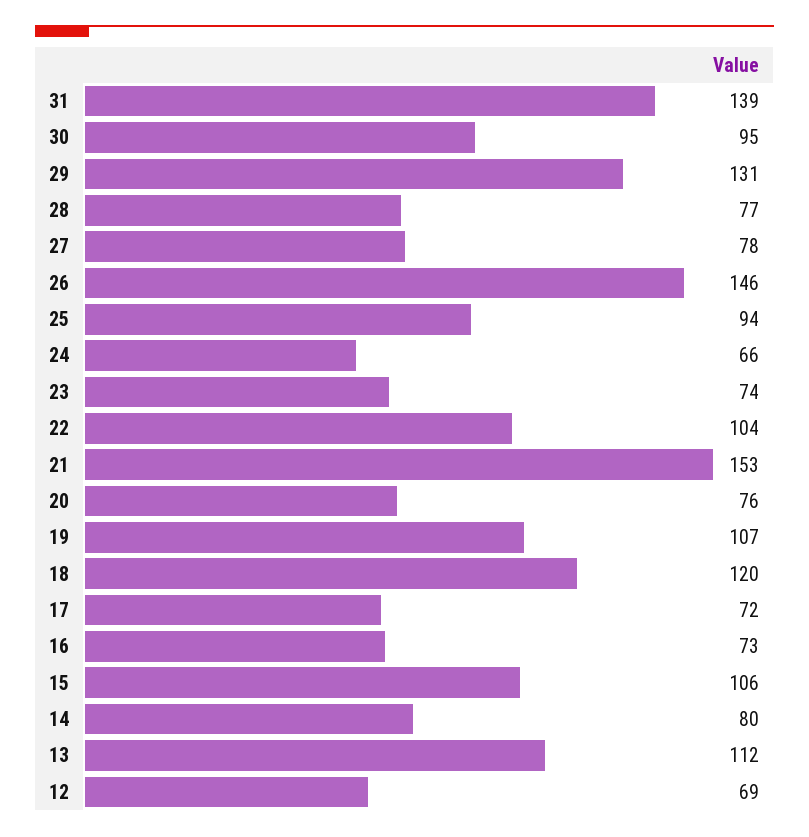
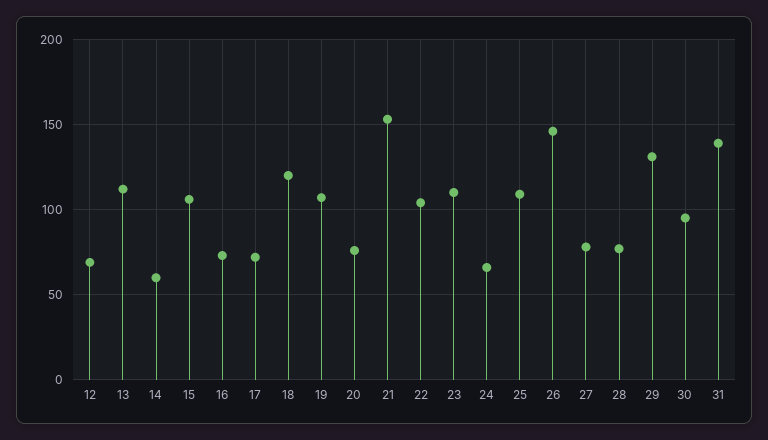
  {
    "31": 139,
    "30": 95,
    "29": 131,
    "28": 77,
    "27": 78,
    "26": 146,
-   "25": 94,
+   "25": 110,
    "24": 66,
-   "23": 74,
+   "23": 110,
    "22": 104,
    "21": 153,
    "20": 76,
    "19": 107,
    "18": 120,
    "17": 72,
    "16": 73,
    "15": 106,
-   "14": 80,
+   "14": 60,
    "13": 112,
    "12": 69
  }

